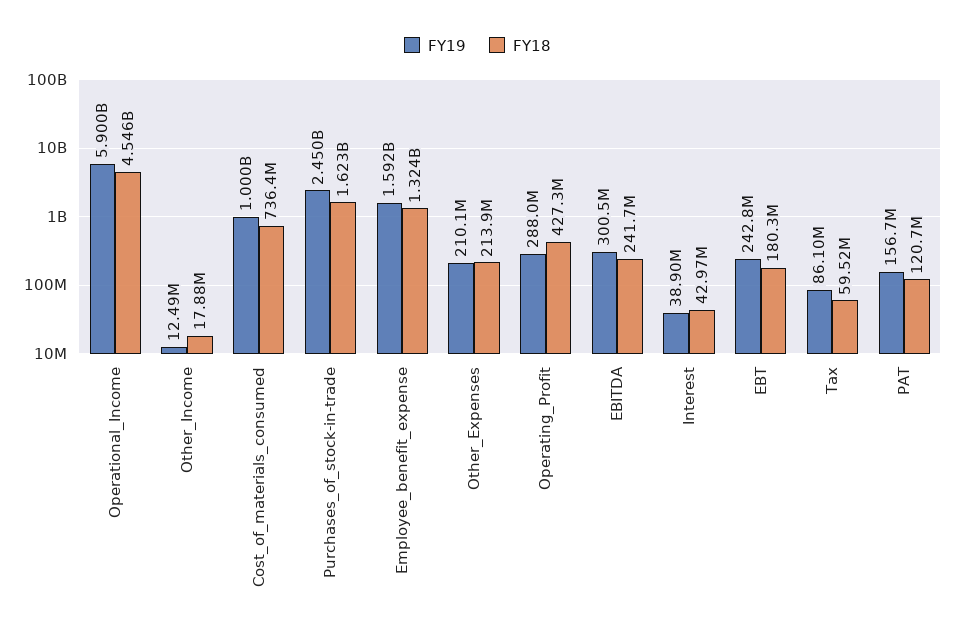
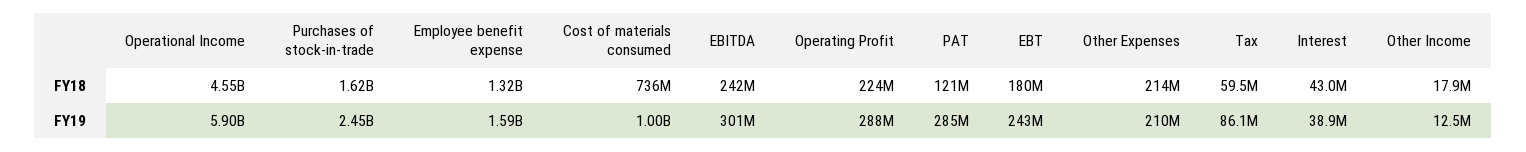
  {
    "FY19": {
      "Operational_Income": 5900000000,
      "Other_Income": 12490000,
      "Cost_of_materials_consumed": 1000000000,
      "Purchases_of_stock-in-trade": 2450000000,
      "Employee_benefit_expense": 1592000000,
      "Other_Expenses": 210100000,
      "Operating_Profit": 288000000,
      "EBITDA": 300500000,
      "Interest": 38900000,
      "EBT": 242800000,
      "Tax": 86100000,
-     "PAT": 156700000
+     "PAT": 285000000
    },
    "FY18": {
      "Operational_Income": 4546000000,
      "Other_Income": 17880000,
      "Cost_of_materials_consumed": 736400000,
      "Purchases_of_stock-in-trade": 1623000000,
      "Employee_benefit_expense": 1324000000,
      "Other_Expenses": 213900000,
-     "Operating_Profit": 427300000,
+     "Operating_Profit": 224000000,
      "EBITDA": 241700000,
      "Interest": 42970000,
      "EBT": 180300000,
      "Tax": 59520000,
      "PAT": 120700000
    }
  }

